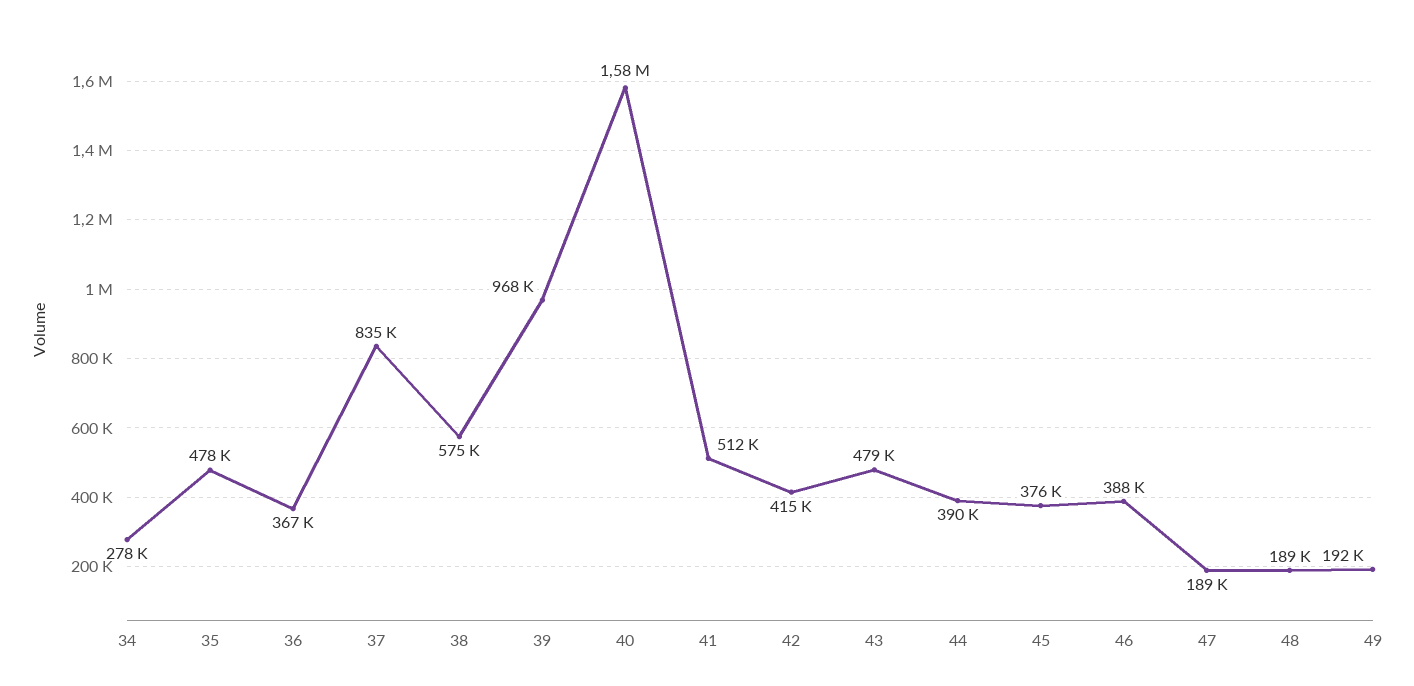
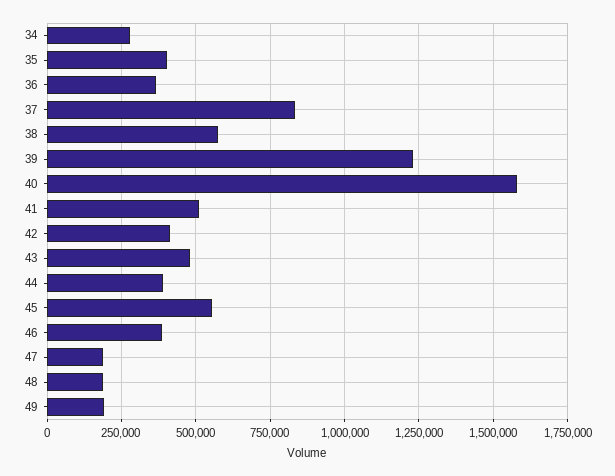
  {
    "34": 278000,
-   "35": 478000,
+   "35": 400000,
    "36": 367000,
    "37": 835000,
    "38": 575000,
-   "39": 968000,
+   "39": 1225000,
    "40": 1580000,
    "41": 512000,
    "42": 415000,
    "43": 479000,
    "44": 390000,
-   "45": 376000,
+   "45": 550000,
    "46": 388000,
    "47": 189000,
    "48": 189000,
    "49": 192000
  }

